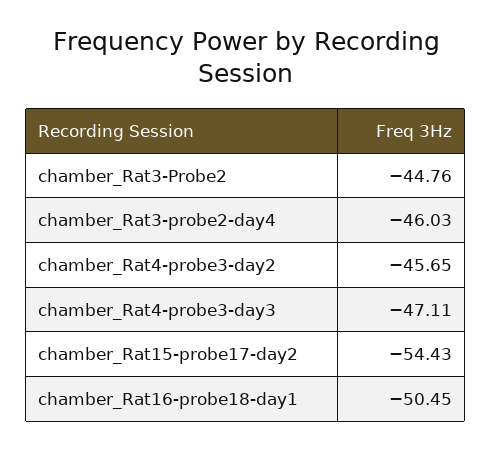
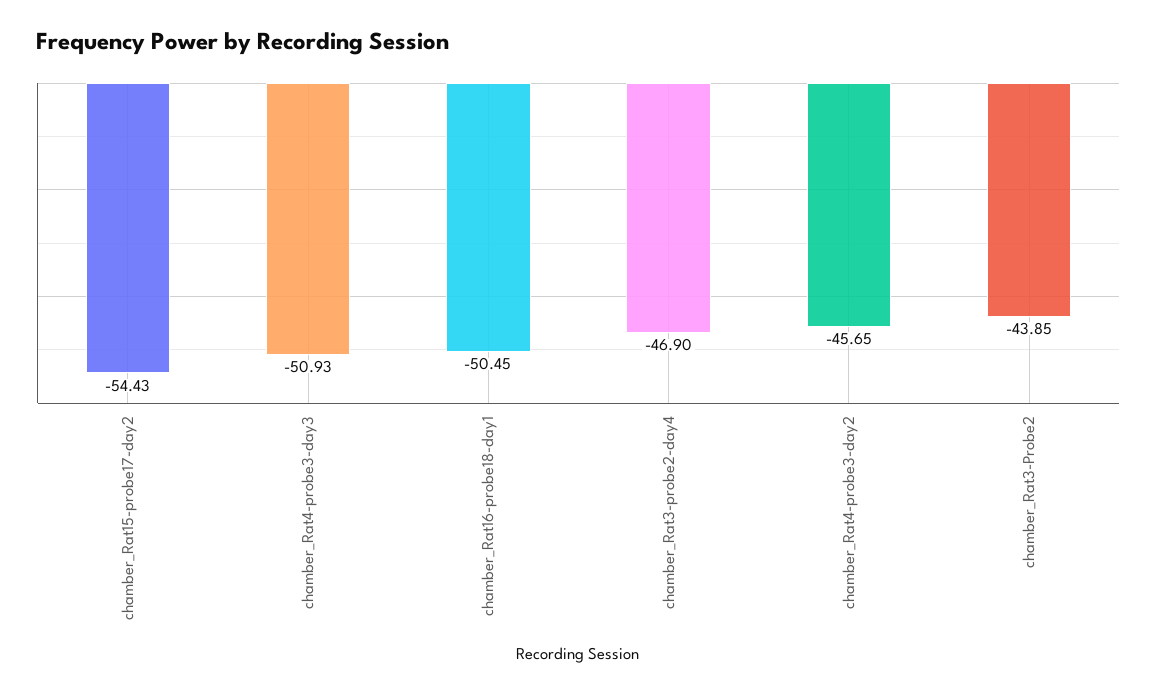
  {
-   "chamber_Rat3-Probe2": -44.76,
+   "chamber_Rat3-Probe2": -43.85,
-   "chamber_Rat3-probe2-day4": -46.03,
+   "chamber_Rat3-probe2-day4": -46.9,
    "chamber_Rat4-probe3-day2": -45.65,
-   "chamber_Rat4-probe3-day3": -47.11,
+   "chamber_Rat4-probe3-day3": -50.93,
    "chamber_Rat15-probe17-day2": -54.43,
    "chamber_Rat16-probe18-day1": -50.45
  }

